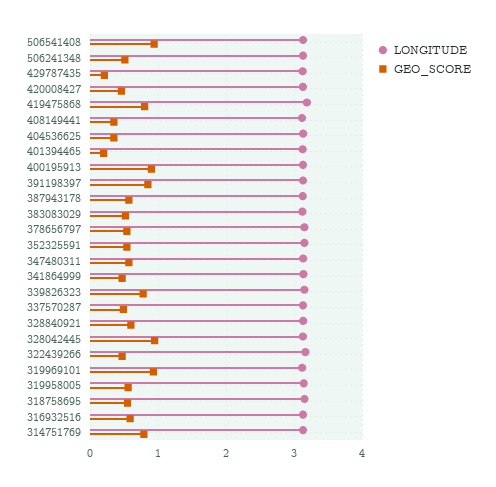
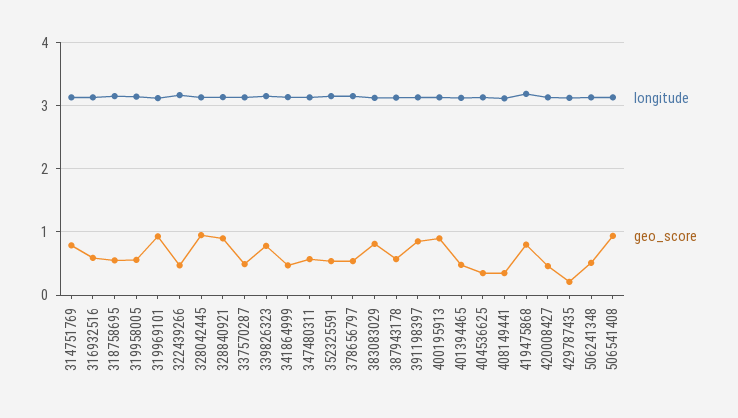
  {
    "LONGITUDE": {
      "506541408": 3.1,
      "506241348": 3.1,
      "429787435": 3.1,
      "420008427": 3.1,
      "419475868": 3.2,
      "408149441": 3.1,
      "404536625": 3.1,
      "401394465": 3.1,
      "400195913": 3.1,
      "391198397": 3.1,
      "387943178": 3.1,
      "383083029": 3.1,
      "378656797": 3.1,
      "352325591": 3.1,
      "347480311": 3.1,
      "341864999": 3.1,
      "339826323": 3.1,
      "337570287": 3.1,
      "328840921": 3.1,
      "328042445": 3.1,
      "322439266": 3.2,
      "319969101": 3.1,
      "319958005": 3.1,
      "318758695": 3.2,
      "316932516": 3.1,
      "314751769": 3.1
    },
    "GEO_SCORE": {
      "506541408": 0.9,
      "506241348": 0.5,
      "429787435": 0.2,
      "420008427": 0.5,
      "419475868": 0.8,
      "408149441": 0.4,
      "404536625": 0.4,
-     "401394465": 0.2,
+     "401394465": 0.5,
      "400195913": 0.9,
      "391198397": 0.9,
      "387943178": 0.6,
-     "383083029": 0.5,
+     "383083029": 0.8,
      "378656797": 0.5,
      "352325591": 0.5,
      "347480311": 0.6,
      "341864999": 0.5,
      "339826323": 0.8,
      "337570287": 0.5,
-     "328840921": 0.6,
+     "328840921": 0.9,
      "328042445": 1,
      "322439266": 0.5,
      "319969101": 0.9,
      "319958005": 0.6,
      "318758695": 0.6,
      "316932516": 0.6,
      "314751769": 0.8
    }
  }

